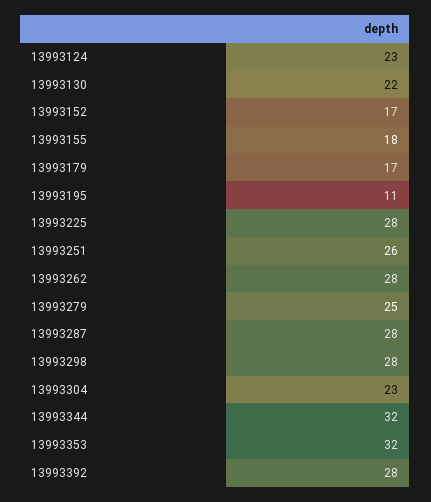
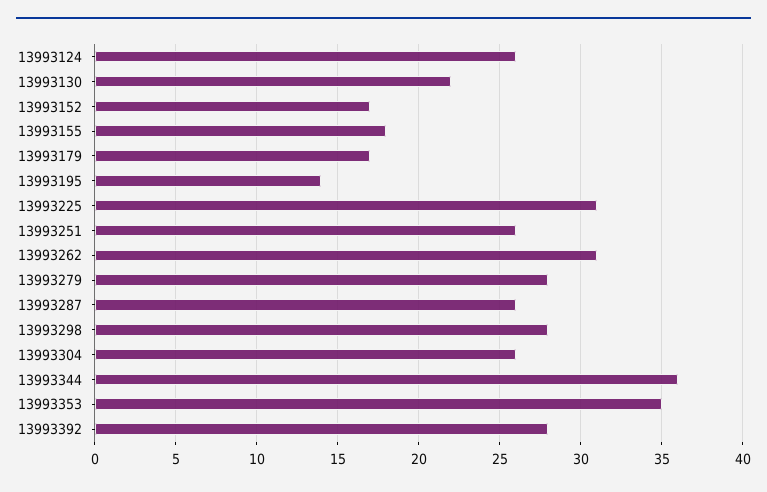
  {
-   "13993124": 23,
+   "13993124": 26,
    "13993130": 22,
    "13993152": 17,
    "13993155": 18,
    "13993179": 17,
-   "13993195": 11,
+   "13993195": 14,
-   "13993225": 28,
+   "13993225": 31,
    "13993251": 26,
-   "13993262": 28,
+   "13993262": 31,
-   "13993279": 25,
+   "13993279": 28,
-   "13993287": 28,
+   "13993287": 26,
    "13993298": 28,
-   "13993304": 23,
+   "13993304": 26,
-   "13993344": 32,
+   "13993344": 36,
-   "13993353": 32,
+   "13993353": 35,
    "13993392": 28
  }

